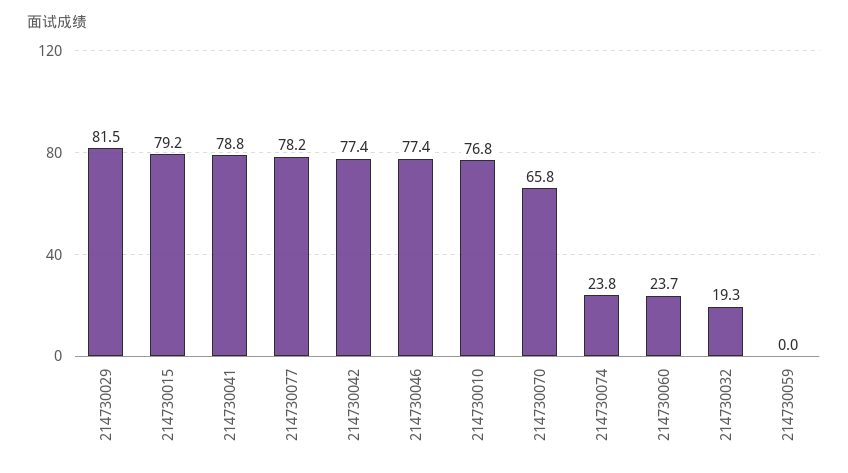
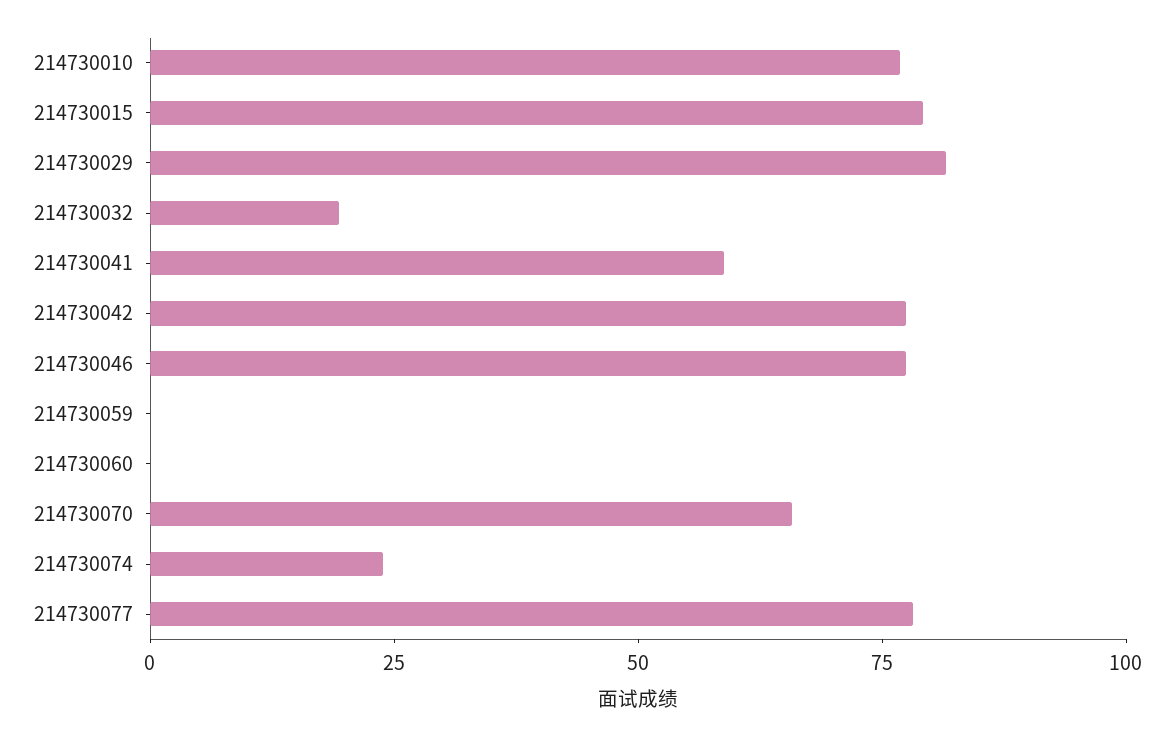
  {
    "214730029": 81.5,
    "214730015": 79.2,
-   "214730041": 78.8,
+   "214730041": 60,
    "214730077": 78.2,
    "214730042": 77.4,
    "214730046": 77.4,
    "214730010": 76.8,
    "214730070": 65.8,
    "214730074": 23.8,
-   "214730060": 23.7,
+   "214730060": 0,
    "214730032": 19.3,
    "214730059": 0
  }

